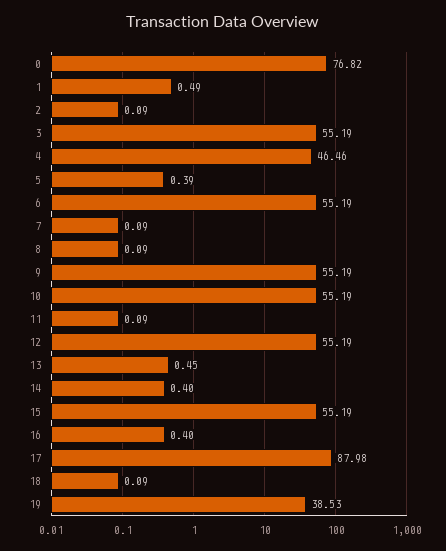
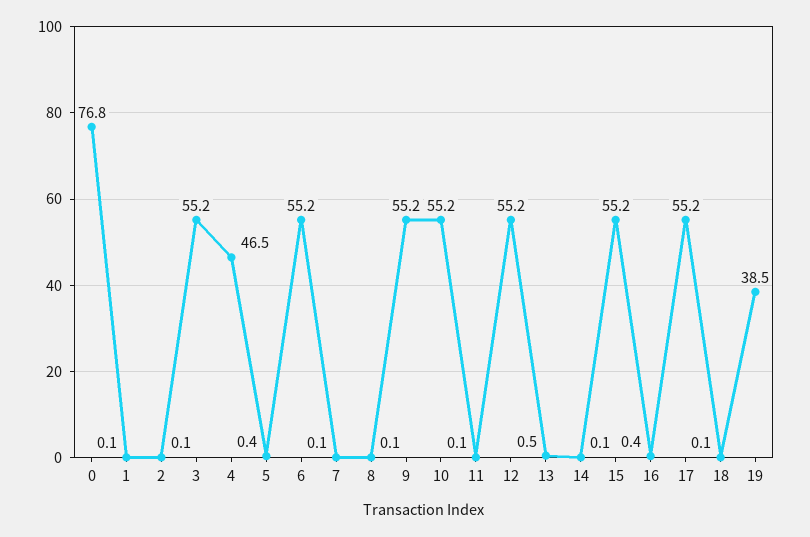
  {
    "0": 76.82,
-   "1": 0.49,
+   "1": 0.1,
    "2": 0.09,
    "3": 55.19,
    "4": 46.46,
    "5": 0.39,
    "6": 55.19,
    "7": 0.09,
    "8": 0.09,
    "9": 55.19,
    "10": 55.19,
    "11": 0.09,
    "12": 55.19,
    "13": 0.45,
-   "14": 0.4,
+   "14": 0.1,
    "15": 55.19,
    "16": 0.4,
-   "17": 87.98,
+   "17": 55.2,
    "18": 0.09,
    "19": 38.53
  }

